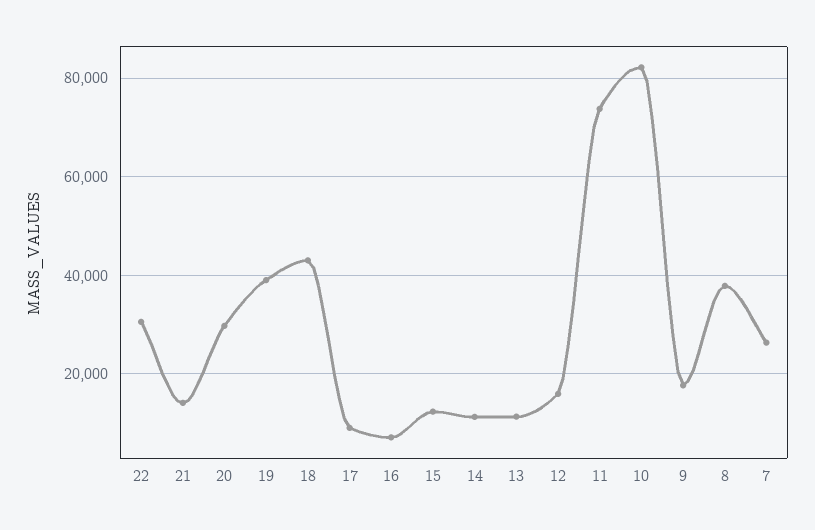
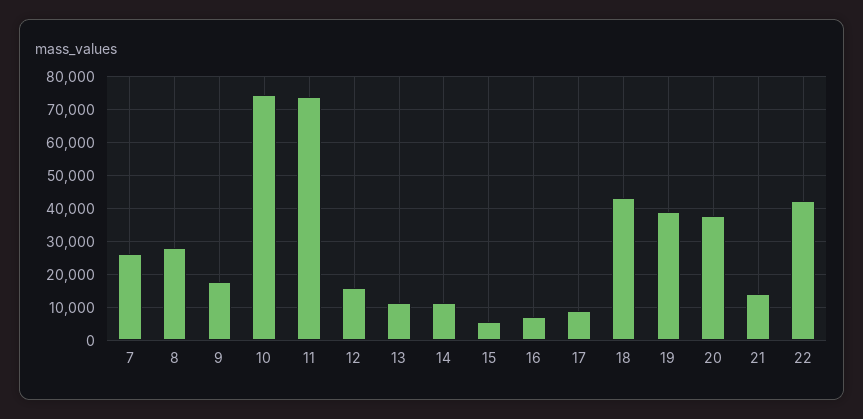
  {
-   "22": 30000,
+   "22": 42000,
    "21": 14000,
-   "20": 30000,
+   "20": 38000,
    "19": 40000,
    "18": 44000,
    "17": 10000,
    "16": 8000,
-   "15": 12000,
+   "15": 6000,
    "14": 12000,
    "13": 12000,
    "12": 16000,
    "11": 74000,
-   "10": 82000,
+   "10": 74000,
    "9": 18000,
-   "8": 38000,
+   "8": 28000,
    "7": 26000
  }

